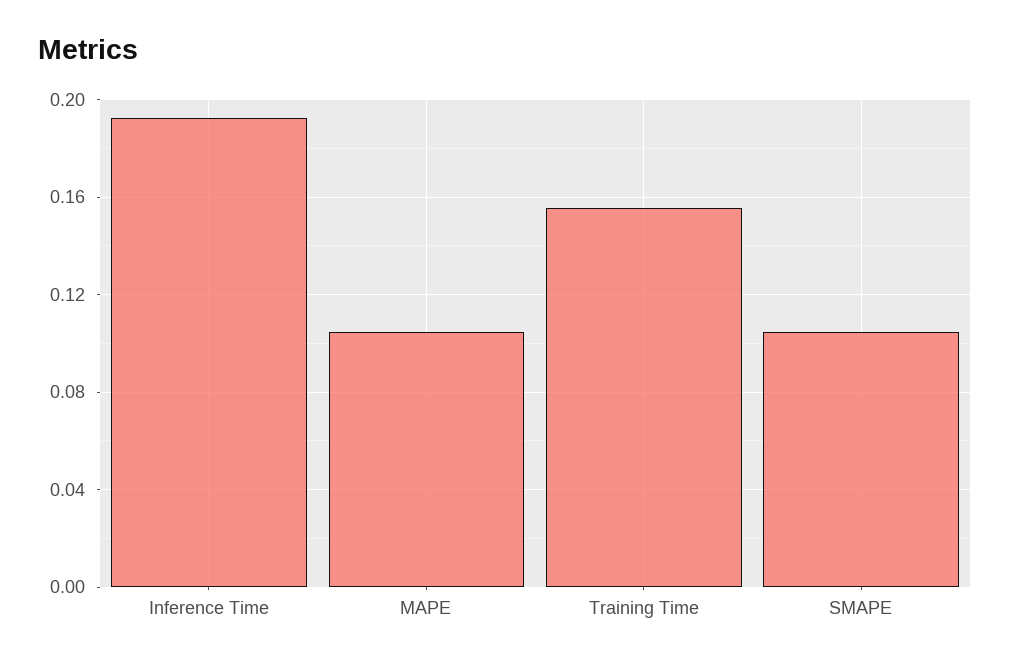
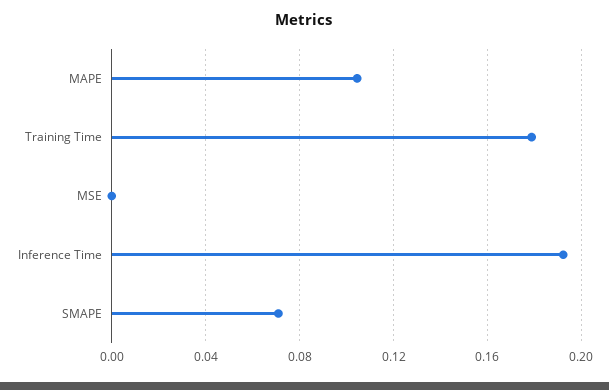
  {
    "Inference Time": 0.19,
    "MAPE": 0.105,
-   "Training Time": 0.155,
+   "Training Time": 0.18,
-   "SMAPE": 0.105
+   "SMAPE": 0.07,
+   "MSE": 0
  }

